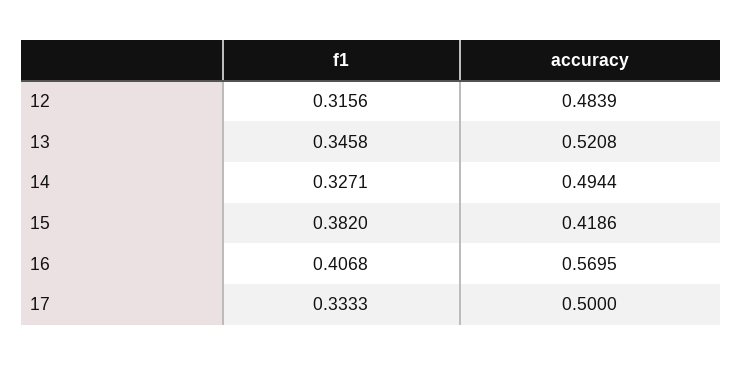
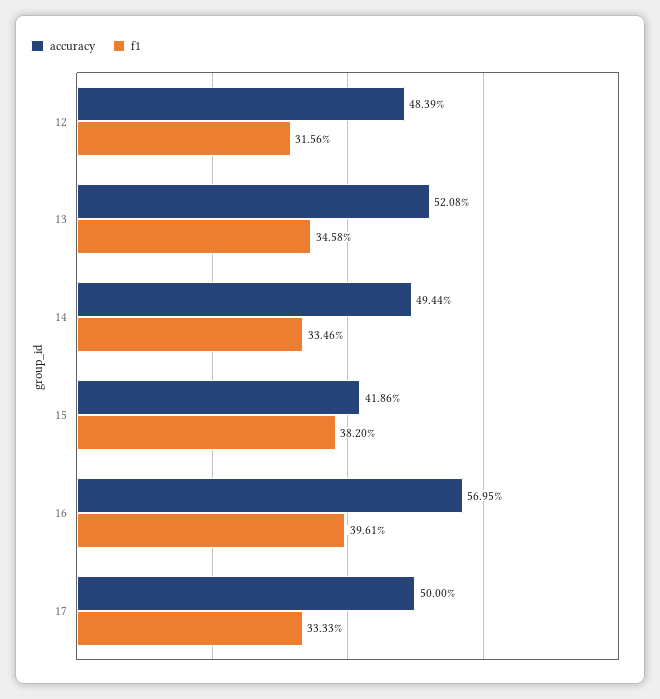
  {
    "f1": {
      "12": 0.3156,
      "13": 0.3458,
-     "14": 0.3271,
+     "14": 0.3346,
      "15": 0.382,
-     "16": 0.4068,
+     "16": 0.3961,
      "17": 0.3333
    },
    "accuracy": {
      "12": 0.4839,
      "13": 0.5208,
      "14": 0.4944,
      "15": 0.4186,
      "16": 0.5695,
      "17": 0.5
    }
  }

